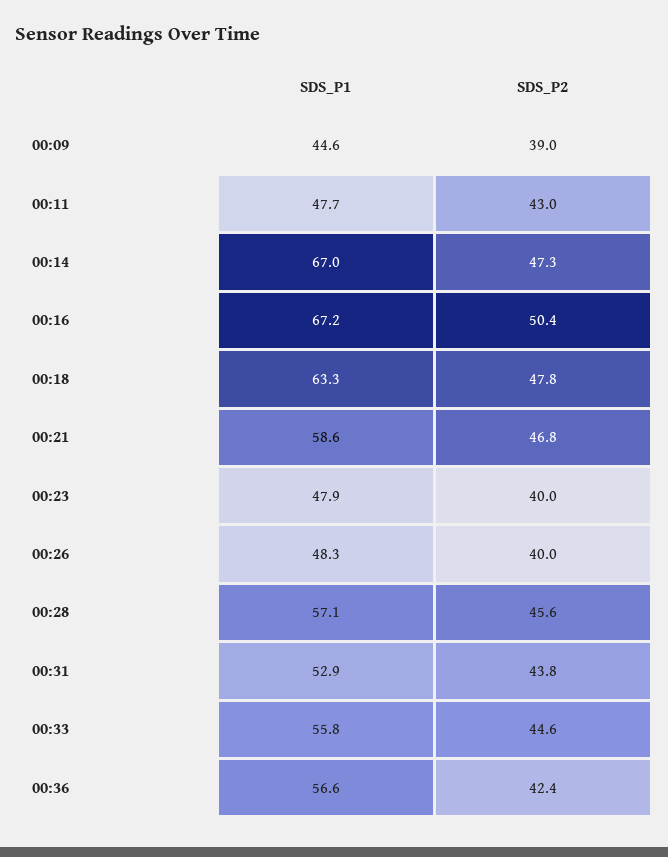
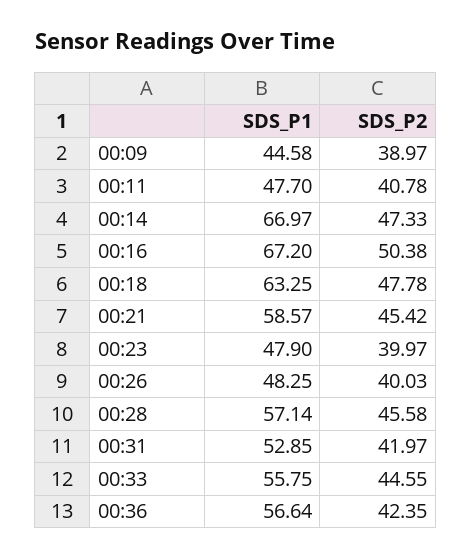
  {
    "SDS_P1": {
      "00:09": 44.58,
      "00:11": 47.7,
      "00:14": 66.97,
      "00:16": 67.2,
      "00:18": 63.25,
      "00:21": 58.57,
      "00:23": 47.9,
      "00:26": 48.25,
      "00:28": 57.14,
      "00:31": 52.85,
      "00:33": 55.75,
      "00:36": 56.64
    },
    "SDS_P2": {
      "00:09": 38.97,
-     "00:11": 43,
+     "00:11": 40.78,
      "00:14": 47.33,
      "00:16": 50.38,
      "00:18": 47.78,
-     "00:21": 46.8,
+     "00:21": 45.42,
      "00:23": 39.97,
      "00:26": 40.03,
      "00:28": 45.58,
-     "00:31": 43.8,
+     "00:31": 41.97,
      "00:33": 44.55,
      "00:36": 42.35
    }
  }

